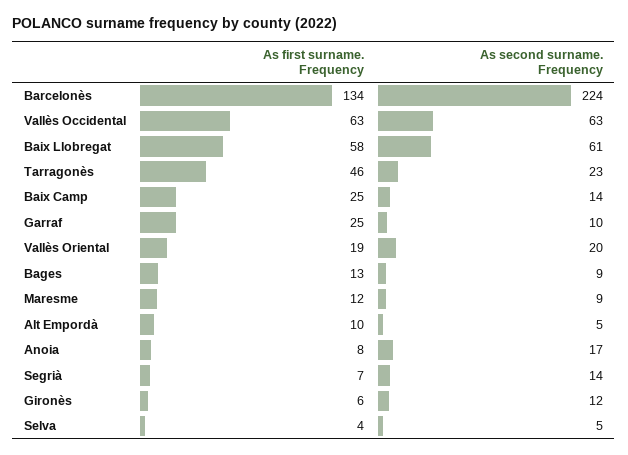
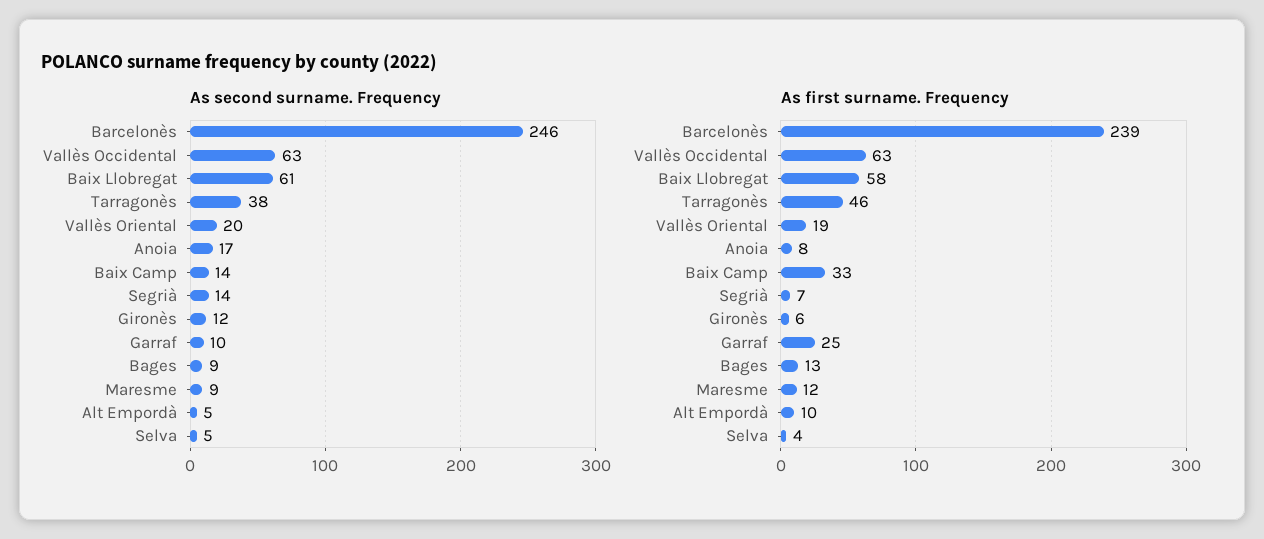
  {
    "As first surname. Frequency": {
-     "Barcelonès": 134,
+     "Barcelonès": 239,
      "Vallès Occidental": 63,
      "Baix Llobregat": 58,
      "Tarragonès": 46,
-     "Baix Camp": 25,
+     "Baix Camp": 33,
      "Garraf": 25,
      "Vallès Oriental": 19,
      "Bages": 13,
      "Maresme": 12,
      "Alt Empordà": 10,
      "Anoia": 8,
      "Segrià": 7,
      "Gironès": 6,
      "Selva": 4
    },
    "As second surname. Frequency": {
-     "Barcelonès": 224,
+     "Barcelonès": 246,
      "Vallès Occidental": 63,
      "Baix Llobregat": 61,
-     "Tarragonès": 23,
+     "Tarragonès": 38,
      "Baix Camp": 14,
      "Garraf": 10,
      "Vallès Oriental": 20,
      "Bages": 9,
      "Maresme": 9,
      "Alt Empordà": 5,
      "Anoia": 17,
      "Segrià": 14,
      "Gironès": 12,
      "Selva": 5
    }
  }

